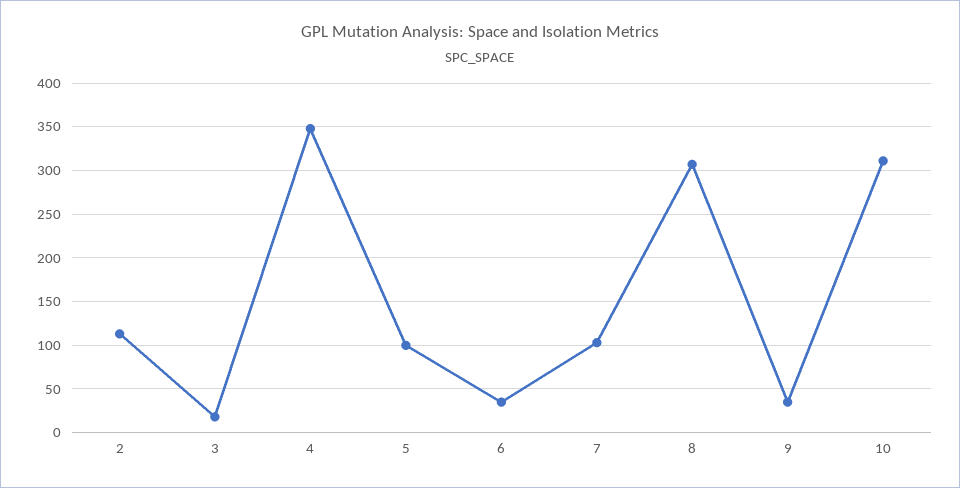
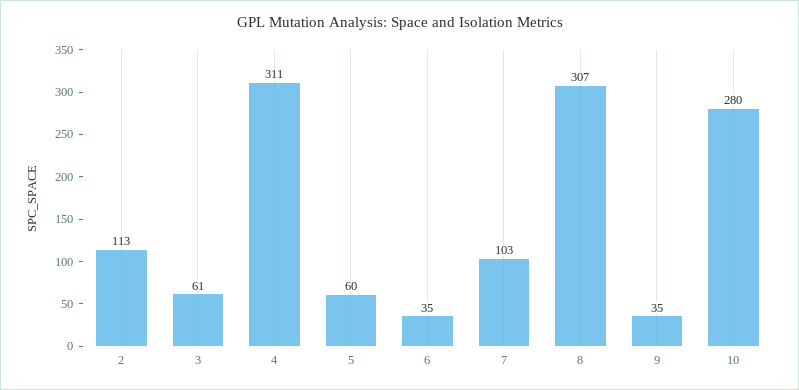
  {
    "2": 113,
-   "3": 20,
+   "3": 61,
-   "4": 350,
+   "4": 311,
-   "5": 100,
+   "5": 60,
    "6": 35,
    "7": 103,
    "8": 307,
    "9": 35,
-   "10": 310
+   "10": 280
  }

